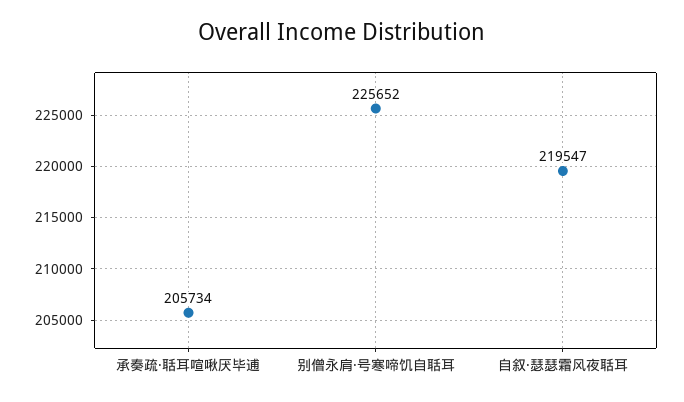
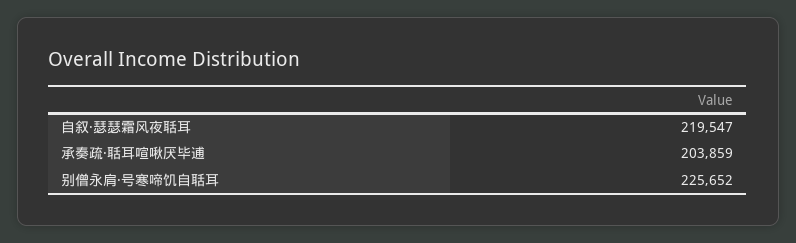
  {
-   "承奏疏·聒耳喧啾厌毕逋": 205734,
+   "承奏疏·聒耳喧啾厌毕逋": 203859,
    "别僧永肩·号寒啼饥自聒耳": 225652,
    "自叙·瑟瑟霜风夜聒耳": 219547
  }

